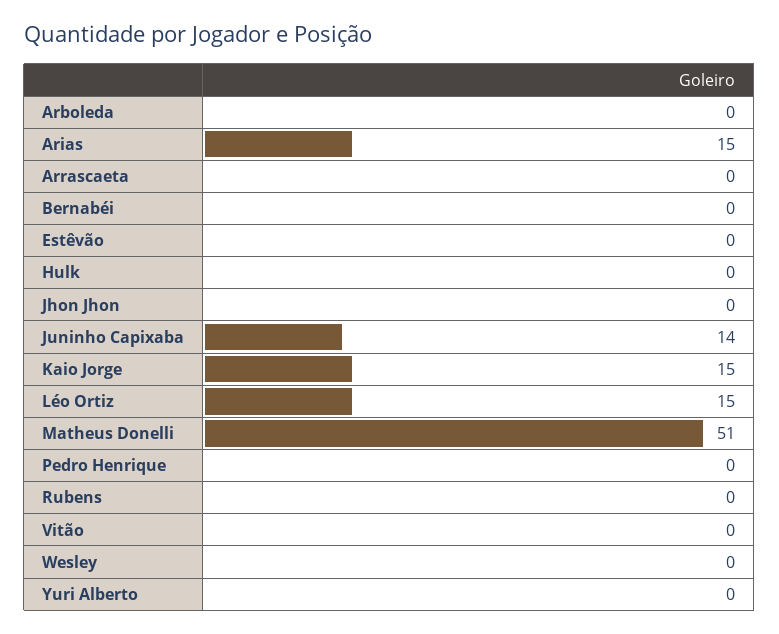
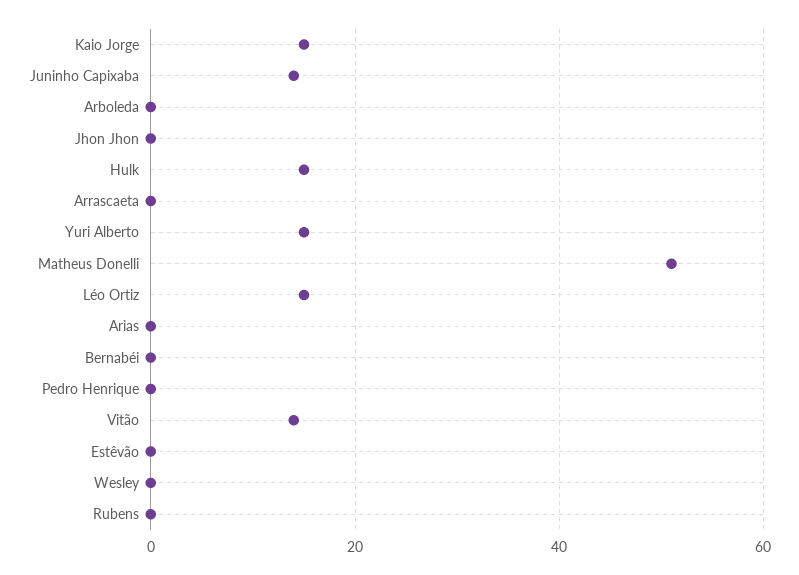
  {
    "Arboleda": 0,
-   "Arias": 15,
+   "Arias": 0,
    "Arrascaeta": 0,
    "Bernabéi": 0,
    "Estêvão": 0,
-   "Hulk": 0,
+   "Hulk": 15,
    "Jhon Jhon": 0,
    "Juninho Capixaba": 14,
    "Kaio Jorge": 15,
    "Léo Ortiz": 15,
    "Matheus Donelli": 51,
    "Pedro Henrique": 0,
    "Rubens": 0,
-   "Vitão": 0,
+   "Vitão": 15,
    "Wesley": 0,
-   "Yuri Alberto": 0
+   "Yuri Alberto": 15
  }

